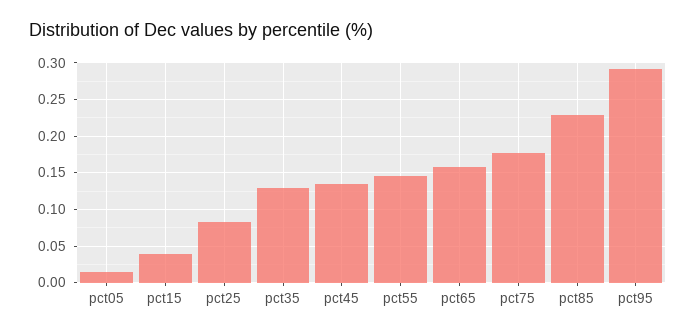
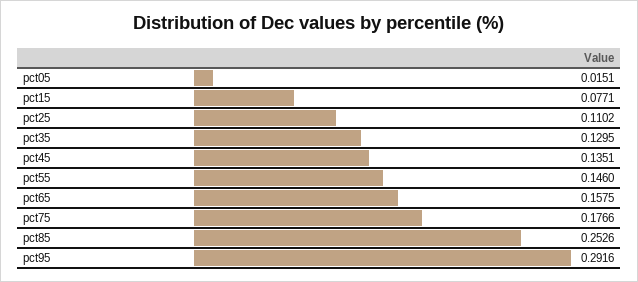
  {
    "pct05": 0.0151,
-   "pct15": 0.04,
+   "pct15": 0.0771,
-   "pct25": 0.08,
+   "pct25": 0.1102,
    "pct35": 0.1295,
    "pct45": 0.1351,
    "pct55": 0.146,
    "pct65": 0.1575,
    "pct75": 0.1766,
-   "pct85": 0.23,
+   "pct85": 0.2526,
    "pct95": 0.2916
  }

